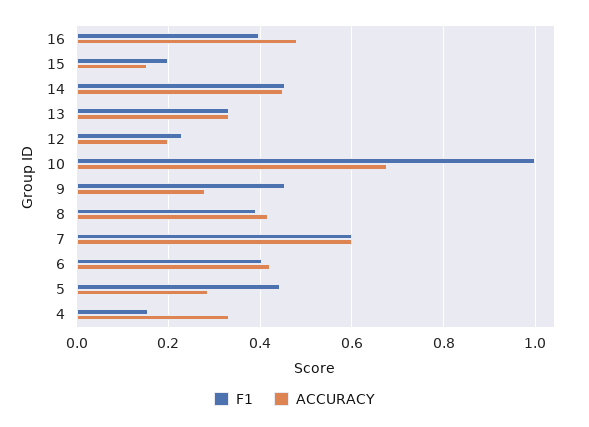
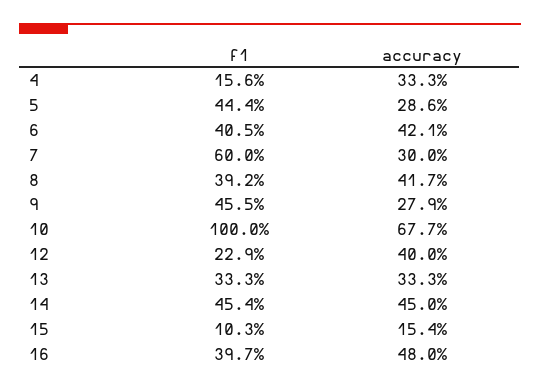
  {
    "F1": {
      "16": 0.397,
-     "15": 0.2,
+     "15": 0.103,
      "14": 0.454,
      "13": 0.333,
      "12": 0.229,
      "10": 1,
      "9": 0.455,
      "8": 0.392,
      "7": 0.6,
      "6": 0.405,
      "5": 0.444,
      "4": 0.156
    },
    "ACCURACY": {
      "16": 0.48,
      "15": 0.154,
      "14": 0.45,
      "13": 0.333,
-     "12": 0.2,
+     "12": 0.4,
      "10": 0.677,
      "9": 0.279,
      "8": 0.417,
-     "7": 0.6,
+     "7": 0.3,
      "6": 0.421,
      "5": 0.286,
      "4": 0.333
    }
  }

